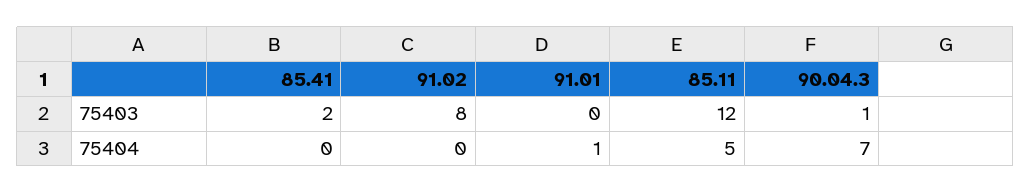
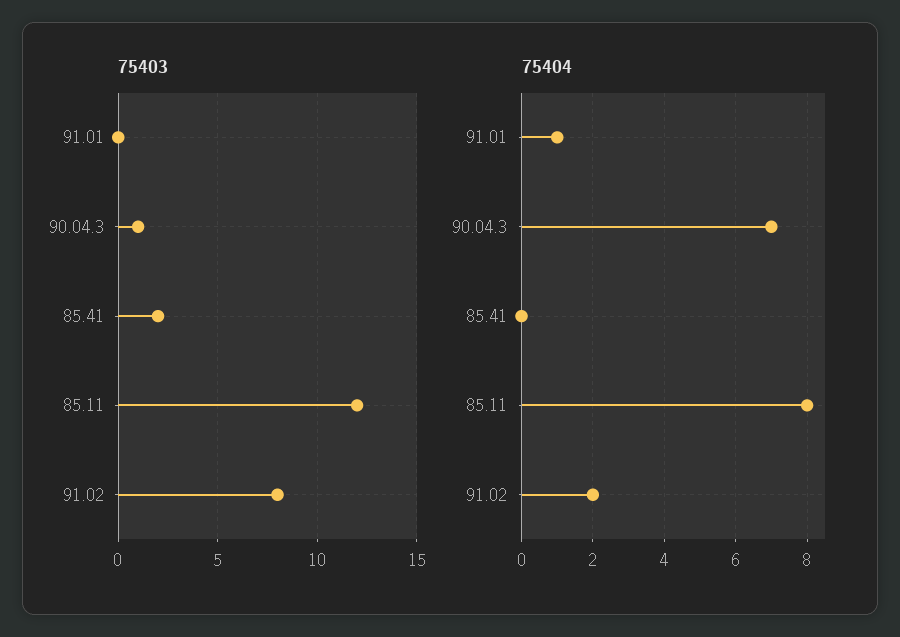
  {
    "75403": {
      "85.41": 2,
      "91.02": 8,
      "91.01": 0,
      "85.11": 12,
      "90.04.3": 1
    },
    "75404": {
      "85.41": 0,
-     "91.02": 0,
+     "91.02": 2,
      "91.01": 1,
-     "85.11": 5,
+     "85.11": 8,
      "90.04.3": 7
    }
  }

